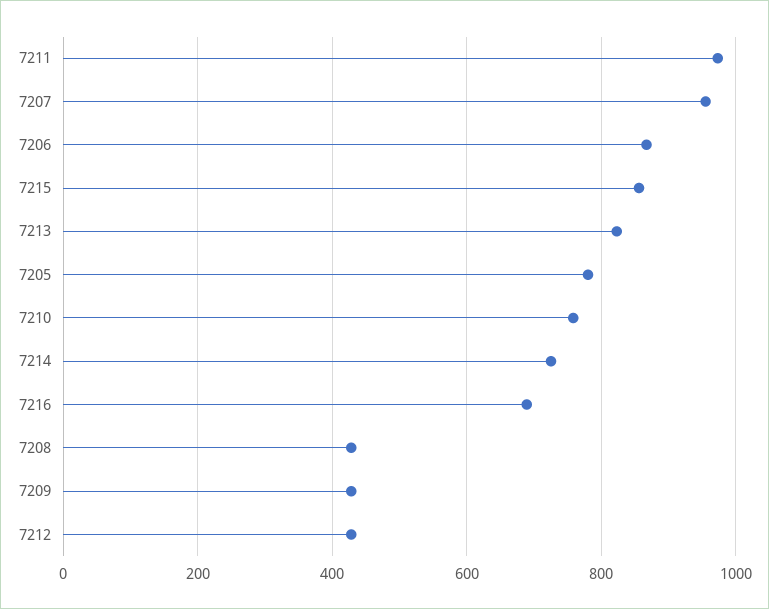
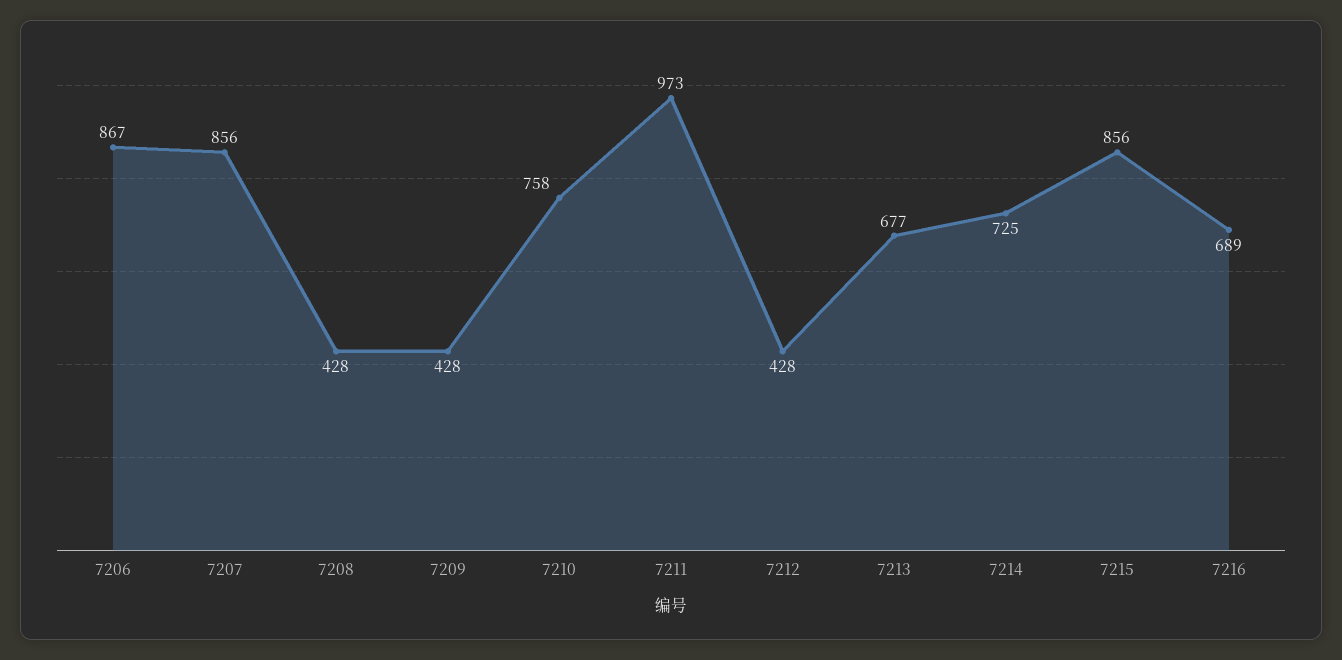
  {
    "7211": 973,
-   "7207": 960,
+   "7207": 856,
    "7206": 867,
    "7215": 856,
-   "7213": 820,
+   "7213": 677,
-   "7205": 780,
    "7210": 758,
    "7214": 725,
    "7216": 689,
    "7208": 428,
    "7209": 428,
    "7212": 428
  }

